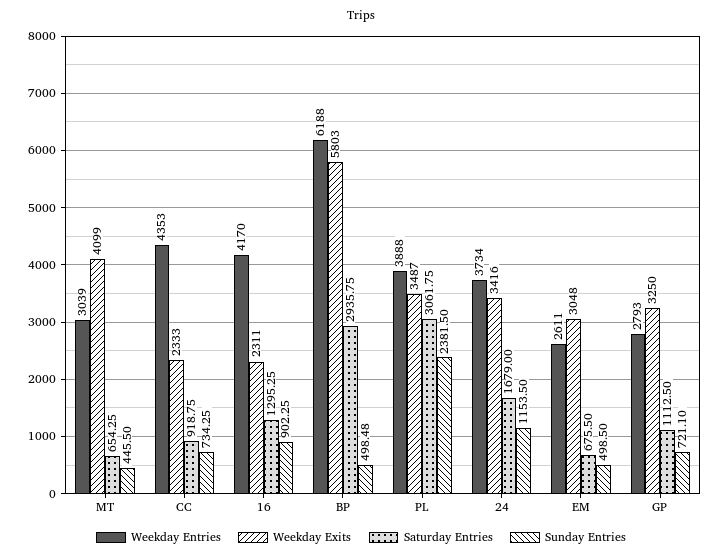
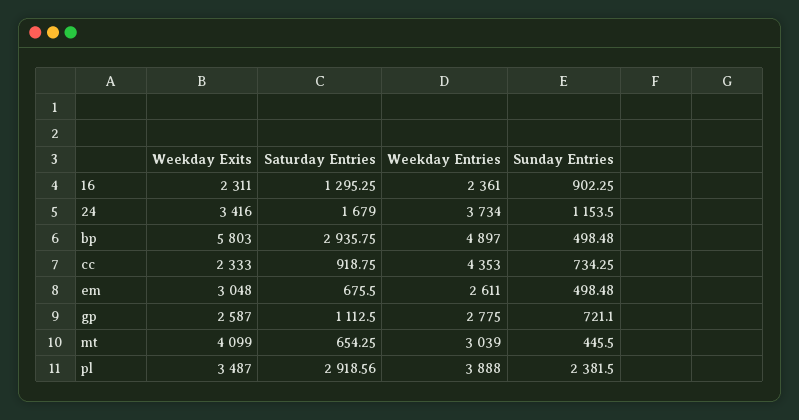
  {
    "Weekday Entries": {
      "MT": 3039,
      "CC": 4353,
-     "16": 4170,
+     "16": 2361,
-     "BP": 6188,
+     "BP": 4897,
      "PL": 3888,
      "24": 3734,
      "EM": 2611,
-     "GP": 2793
+     "GP": 2775
    },
    "Weekday Exits": {
      "MT": 4099,
      "CC": 2333,
      "16": 2311,
      "BP": 5803,
      "PL": 3487,
      "24": 3416,
      "EM": 3048,
-     "GP": 3250
+     "GP": 2587
    },
    "Saturday Entries": {
      "MT": 654.25,
      "CC": 918.75,
      "16": 1295.25,
      "BP": 2935.75,
-     "PL": 3061.75,
+     "PL": 2918.56,
      "24": 1679,
      "EM": 675.5,
      "GP": 1112.5
    },
    "Sunday Entries": {
      "MT": 445.5,
      "CC": 734.25,
      "16": 902.25,
      "BP": 498.48,
      "PL": 2381.5,
      "24": 1153.5,
-     "EM": 498.5,
+     "EM": 498.48,
      "GP": 721.1
    }
  }

